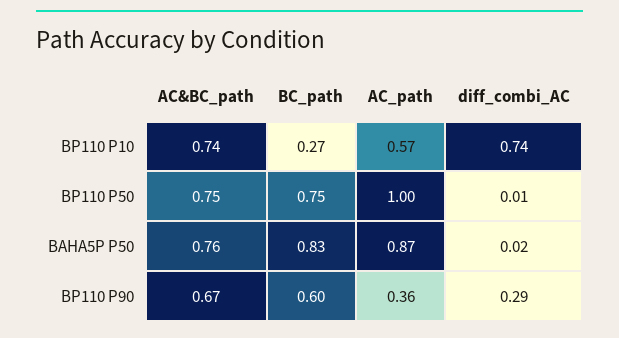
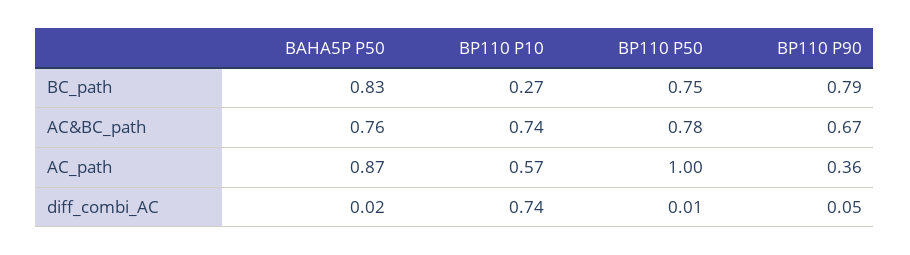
  {
    "AC&BC_path": {
      "BP110 P10": 0.74,
-     "BP110 P50": 0.75,
+     "BP110 P50": 0.78,
      "BAHA5P P50": 0.76,
      "BP110 P90": 0.67
    },
    "BC_path": {
      "BP110 P10": 0.27,
      "BP110 P50": 0.75,
      "BAHA5P P50": 0.83,
-     "BP110 P90": 0.6
+     "BP110 P90": 0.79
    },
    "AC_path": {
      "BP110 P10": 0.57,
      "BP110 P50": 1,
      "BAHA5P P50": 0.87,
      "BP110 P90": 0.36
    },
    "diff_combi_AC": {
      "BP110 P10": 0.74,
      "BP110 P50": 0.01,
      "BAHA5P P50": 0.02,
-     "BP110 P90": 0.29
+     "BP110 P90": 0.05
    }
  }

